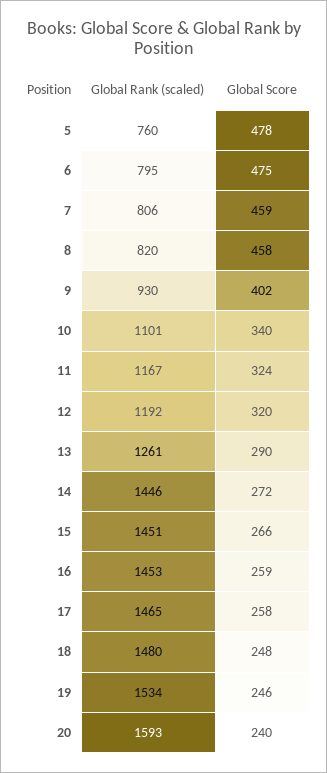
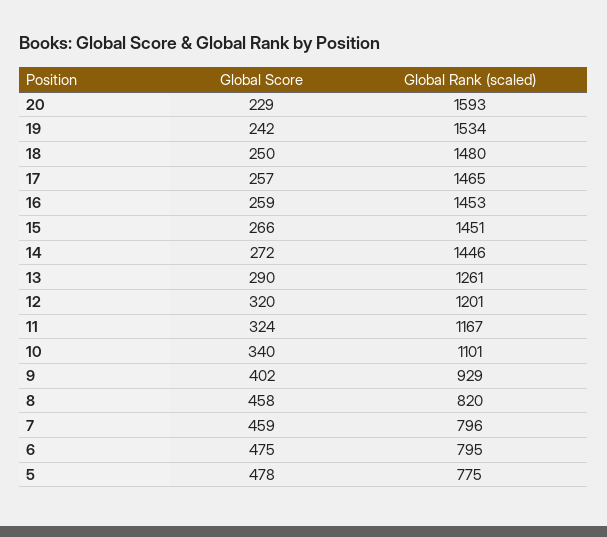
  {
    "Global Rank (scaled)": {
-     "5": 760,
+     "5": 775,
      "6": 795,
-     "7": 806,
+     "7": 796,
      "8": 820,
-     "9": 930,
+     "9": 929,
      "10": 1101,
      "11": 1167,
-     "12": 1192,
+     "12": 1201,
      "13": 1261,
      "14": 1446,
      "15": 1451,
      "16": 1453,
      "17": 1465,
      "18": 1480,
      "19": 1534,
      "20": 1593
    },
    "Global Score": {
      "5": 478,
      "6": 475,
      "7": 459,
      "8": 458,
      "9": 402,
      "10": 340,
      "11": 324,
      "12": 320,
      "13": 290,
      "14": 272,
      "15": 266,
      "16": 259,
-     "17": 258,
+     "17": 257,
-     "18": 248,
+     "18": 250,
-     "19": 246,
+     "19": 242,
-     "20": 240
+     "20": 229
    }
  }

